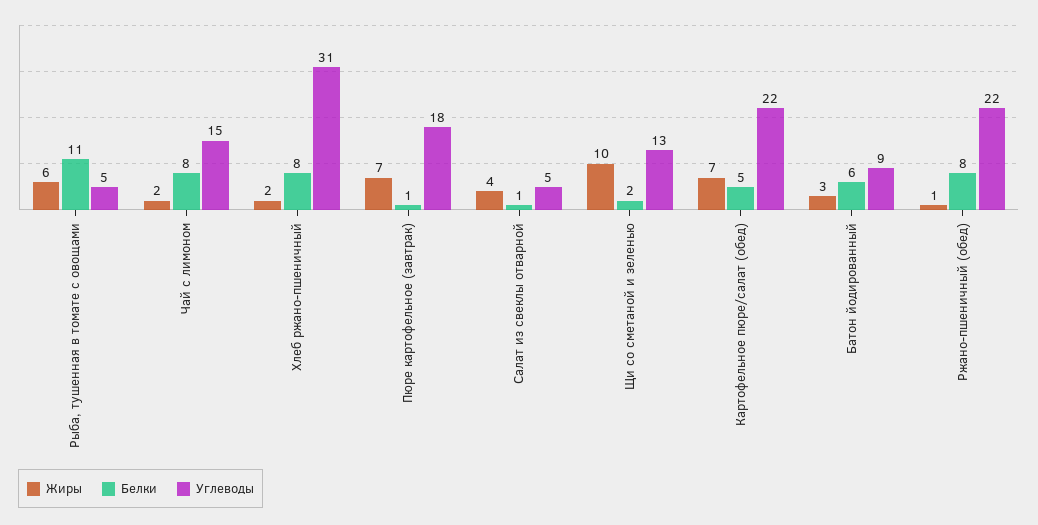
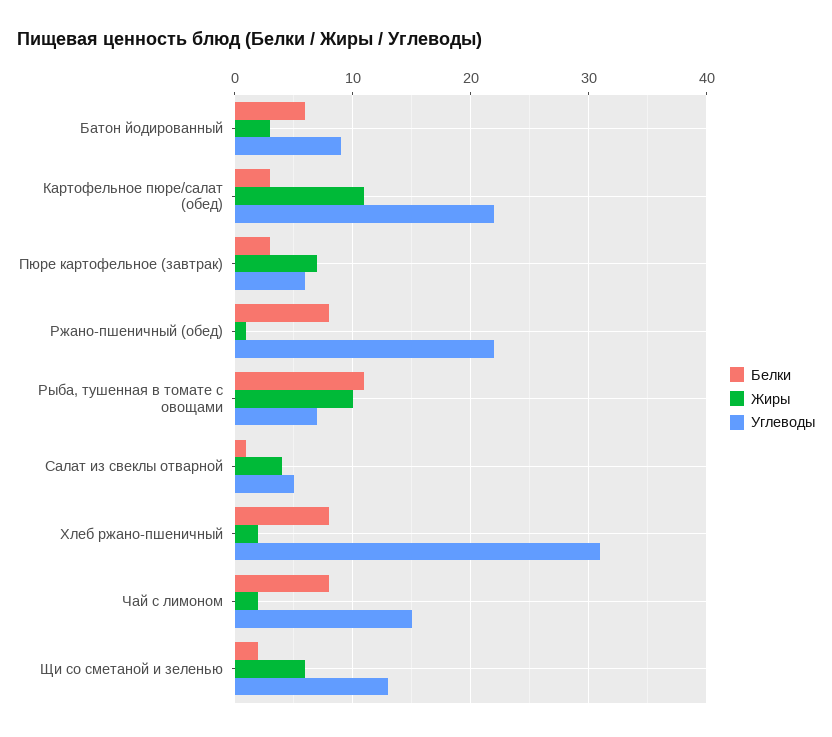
  {
    "Жиры": {
-     "Рыба, тушенная в томате с овощами": 6,
+     "Рыба, тушенная в томате с овощами": 10,
      "Чай с лимоном": 2,
      "Хлеб ржано-пшеничный": 2,
      "Пюре картофельное (завтрак)": 7,
      "Салат из свеклы отварной": 4,
-     "Щи со сметаной и зеленью": 10,
+     "Щи со сметаной и зеленью": 6,
-     "Картофельное пюре/салат (обед)": 7,
+     "Картофельное пюре/салат (обед)": 11,
      "Батон йодированный": 3,
      "Ржано-пшеничный (обед)": 1
    },
    "Белки": {
      "Рыба, тушенная в томате с овощами": 11,
      "Чай с лимоном": 8,
      "Хлеб ржано-пшеничный": 8,
-     "Пюре картофельное (завтрак)": 1,
+     "Пюре картофельное (завтрак)": 3,
      "Салат из свеклы отварной": 1,
      "Щи со сметаной и зеленью": 2,
-     "Картофельное пюре/салат (обед)": 5,
+     "Картофельное пюре/салат (обед)": 3,
      "Батон йодированный": 6,
      "Ржано-пшеничный (обед)": 8
    },
    "Углеводы": {
-     "Рыба, тушенная в томате с овощами": 5,
+     "Рыба, тушенная в томате с овощами": 7,
      "Чай с лимоном": 15,
      "Хлеб ржано-пшеничный": 31,
-     "Пюре картофельное (завтрак)": 18,
+     "Пюре картофельное (завтрак)": 6,
      "Салат из свеклы отварной": 5,
      "Щи со сметаной и зеленью": 13,
      "Картофельное пюре/салат (обед)": 22,
      "Батон йодированный": 9,
      "Ржано-пшеничный (обед)": 22
    }
  }

